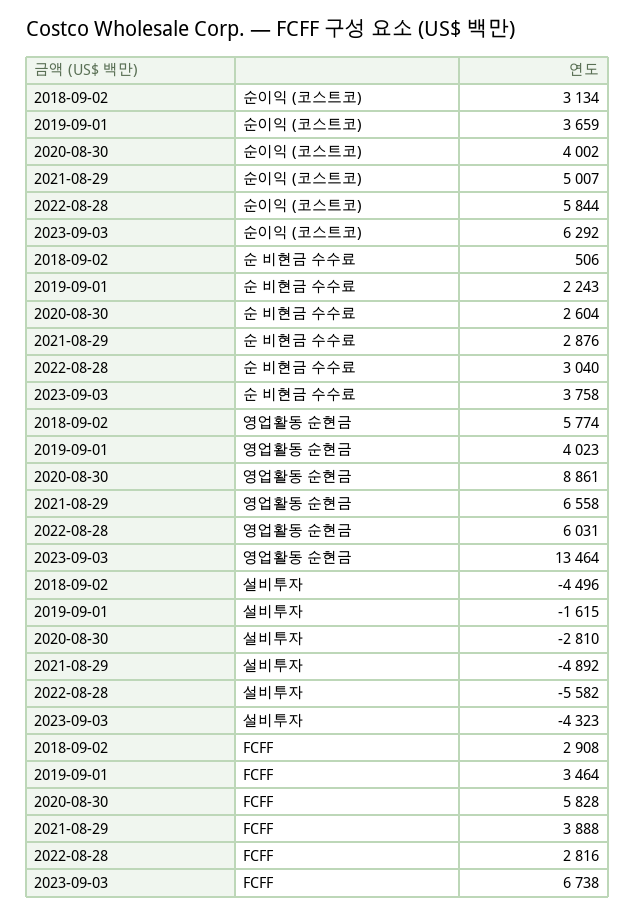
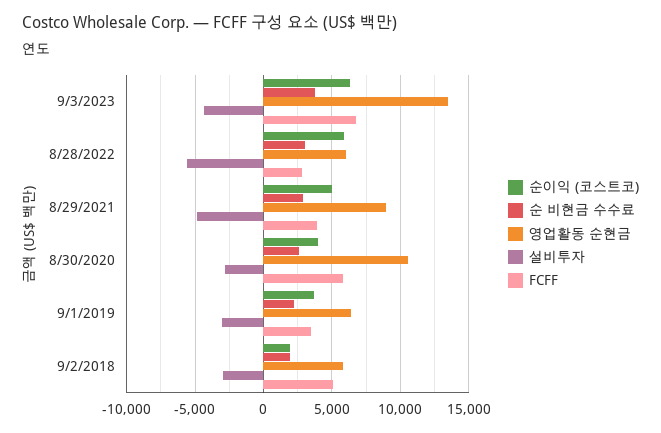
  {
    "순이익 (코스트코)": {
-     "2018-09-02": 3134,
+     "2018-09-02": 2000,
      "2019-09-01": 3659,
      "2020-08-30": 4002,
      "2021-08-29": 5007,
      "2022-08-28": 5844,
      "2023-09-03": 6292
    },
    "순 비현금 수수료": {
-     "2018-09-02": 506,
+     "2018-09-02": 2000,
      "2019-09-01": 2243,
      "2020-08-30": 2604,
      "2021-08-29": 2876,
      "2022-08-28": 3040,
      "2023-09-03": 3758
    },
    "영업활동 순현금": {
      "2018-09-02": 5774,
-     "2019-09-01": 4023,
+     "2019-09-01": 6500,
-     "2020-08-30": 8861,
+     "2020-08-30": 10500,
-     "2021-08-29": 6558,
+     "2021-08-29": 9000,
      "2022-08-28": 6031,
      "2023-09-03": 13464
    },
    "설비투자": {
-     "2018-09-02": -4496,
+     "2018-09-02": -3000,
-     "2019-09-01": -1615,
+     "2019-09-01": -3000,
      "2020-08-30": -2810,
      "2021-08-29": -4892,
      "2022-08-28": -5582,
      "2023-09-03": -4323
    },
    "FCFF": {
-     "2018-09-02": 2908,
+     "2018-09-02": 5000,
      "2019-09-01": 3464,
      "2020-08-30": 5828,
      "2021-08-29": 3888,
      "2022-08-28": 2816,
      "2023-09-03": 6738
    }
  }

